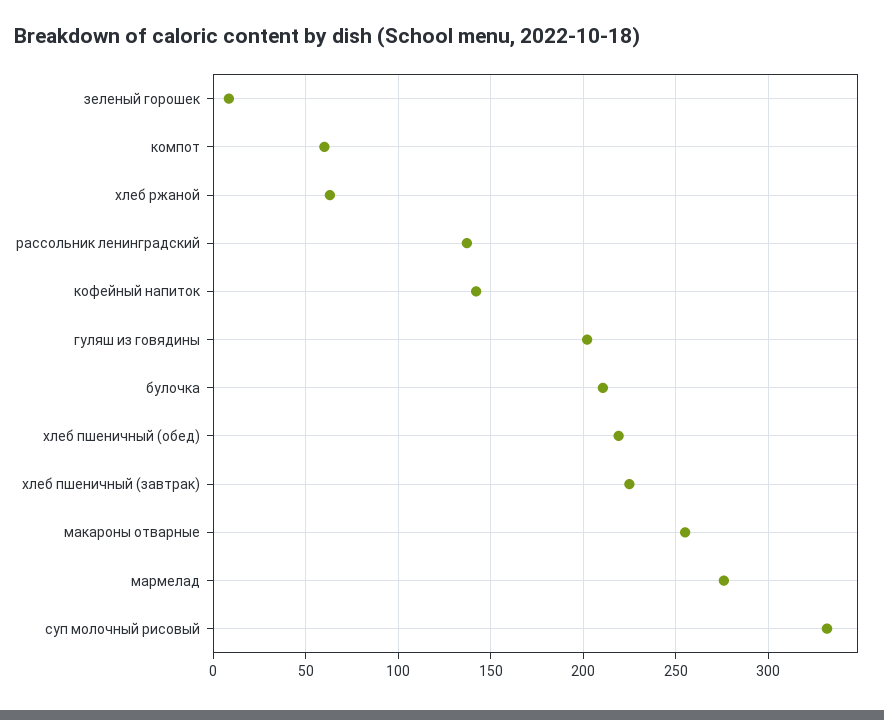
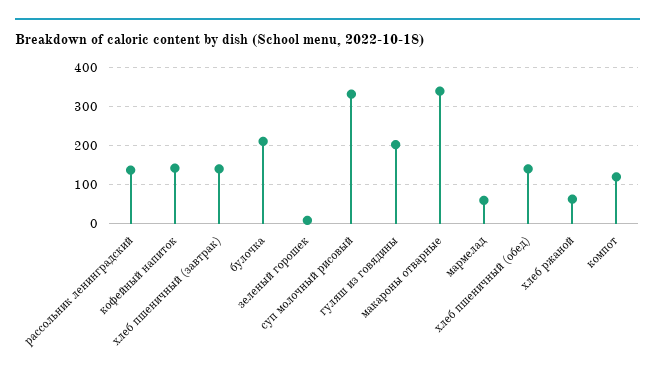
  {
    "зеленый горошек": 10,
-   "компот": 60,
+   "компот": 120,
    "хлеб ржаной": 65,
    "рассольник ленинградский": 135,
    "кофейный напиток": 140,
    "гуляш из говядины": 200,
    "булочка": 210,
-   "хлеб пшеничный (обед)": 220,
+   "хлеб пшеничный (обед)": 140,
-   "хлеб пшеничный (завтрак)": 225,
+   "хлеб пшеничный (завтрак)": 140,
-   "макароны отварные": 255,
+   "макароны отварные": 340,
-   "мармелад": 275,
+   "мармелад": 60,
    "суп молочный рисовый": 330
  }

